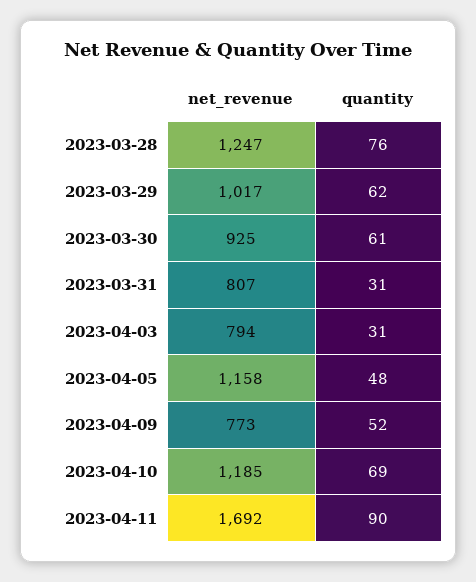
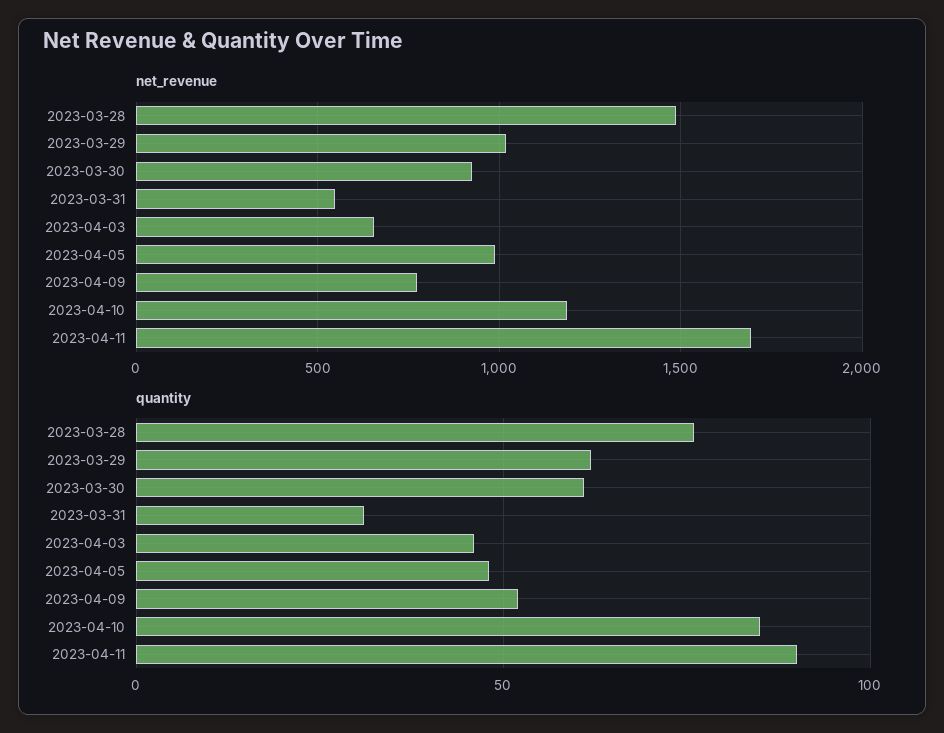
  {
    "net_revenue": {
-     "2023-03-28": 1247,
+     "2023-03-28": 1500,
      "2023-03-29": 1017,
      "2023-03-30": 925,
-     "2023-03-31": 807,
+     "2023-03-31": 550,
-     "2023-04-03": 794,
+     "2023-04-03": 650,
-     "2023-04-05": 1158,
+     "2023-04-05": 1000,
      "2023-04-09": 773,
      "2023-04-10": 1185,
      "2023-04-11": 1692
    },
    "quantity": {
      "2023-03-28": 76,
      "2023-03-29": 62,
      "2023-03-30": 61,
      "2023-03-31": 31,
-     "2023-04-03": 31,
+     "2023-04-03": 45,
      "2023-04-05": 48,
      "2023-04-09": 52,
-     "2023-04-10": 69,
+     "2023-04-10": 85,
      "2023-04-11": 90
    }
  }

